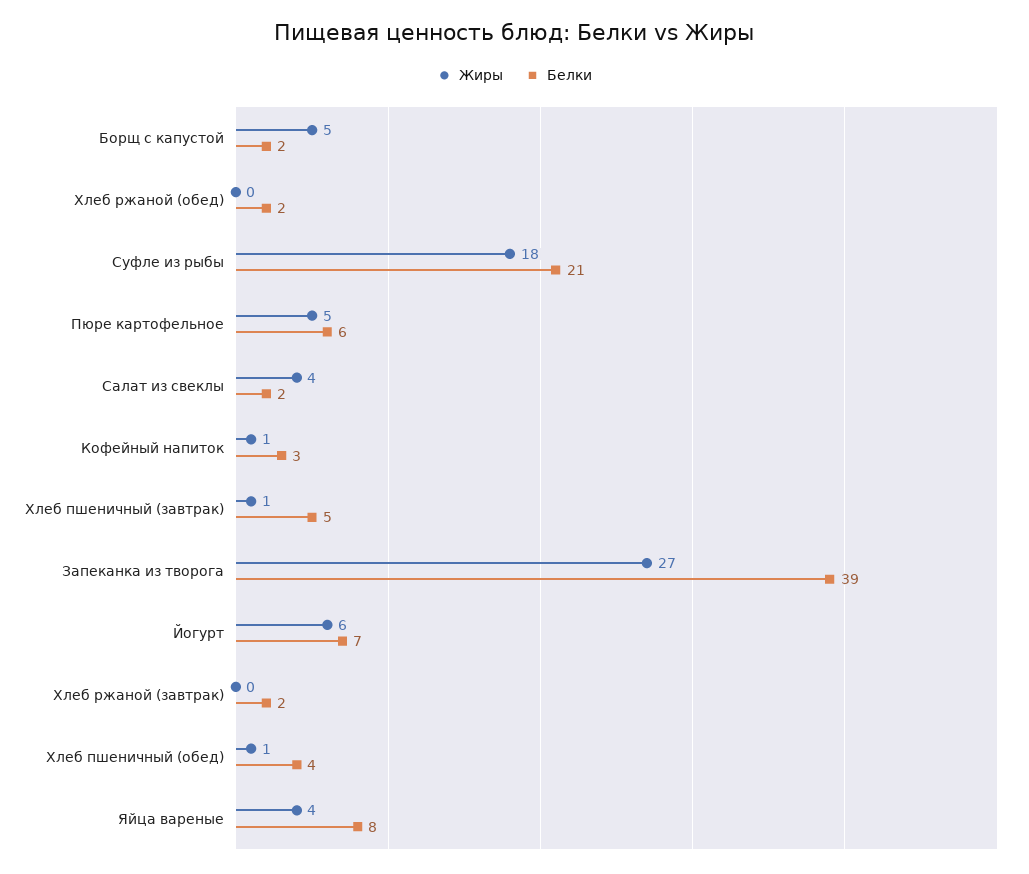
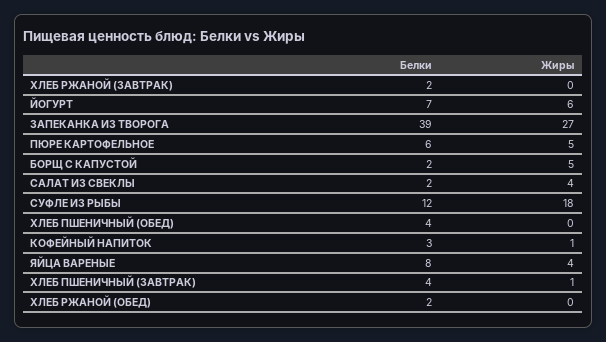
  {
    "Жиры": {
      "Борщ с капустой": 5,
      "Хлеб ржаной (обед)": 0,
      "Суфле из рыбы": 18,
      "Пюре картофельное": 5,
      "Салат из свеклы": 4,
      "Кофейный напиток": 1,
      "Хлеб пшеничный (завтрак)": 1,
      "Запеканка из творога": 27,
      "Йогурт": 6,
      "Хлеб ржаной (завтрак)": 0,
-     "Хлеб пшеничный (обед)": 1,
+     "Хлеб пшеничный (обед)": 0,
      "Яйца вареные": 4
    },
    "Белки": {
      "Борщ с капустой": 2,
      "Хлеб ржаной (обед)": 2,
-     "Суфле из рыбы": 21,
+     "Суфле из рыбы": 12,
      "Пюре картофельное": 6,
      "Салат из свеклы": 2,
      "Кофейный напиток": 3,
-     "Хлеб пшеничный (завтрак)": 5,
+     "Хлеб пшеничный (завтрак)": 4,
      "Запеканка из творога": 39,
      "Йогурт": 7,
      "Хлеб ржаной (завтрак)": 2,
      "Хлеб пшеничный (обед)": 4,
      "Яйца вареные": 8
    }
  }

